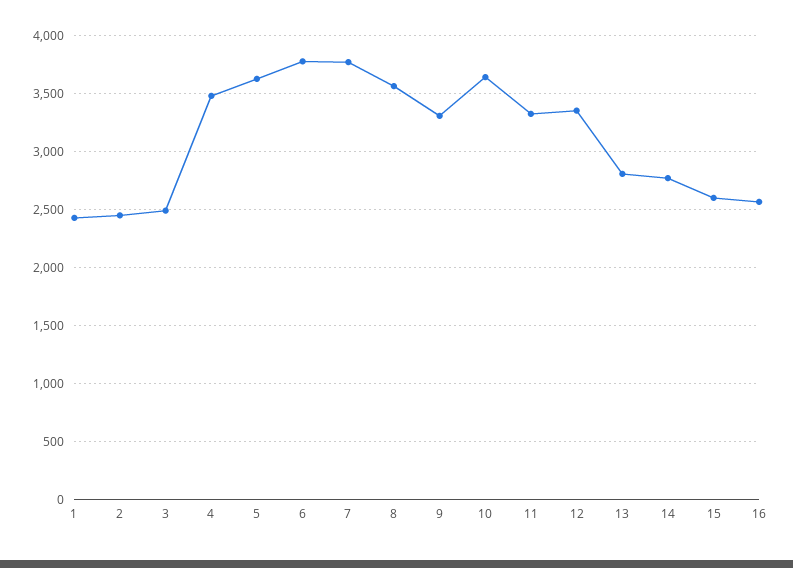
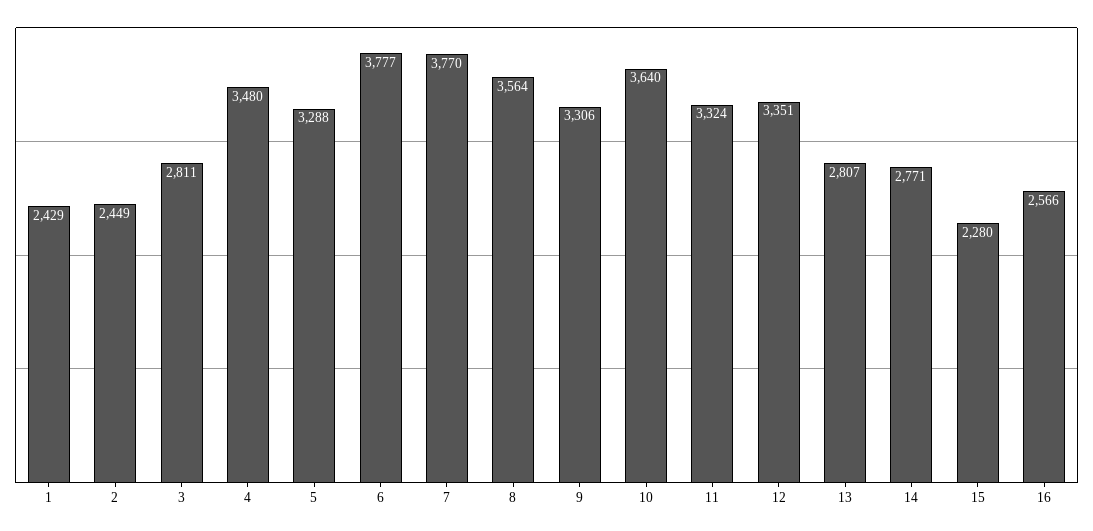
  {
    "1": 2429,
    "2": 2449,
-   "3": 2500,
+   "3": 2811,
    "4": 3480,
-   "5": 3600,
+   "5": 3288,
    "6": 3777,
    "7": 3770,
    "8": 3564,
    "9": 3306,
    "10": 3640,
    "11": 3324,
    "12": 3351,
    "13": 2807,
    "14": 2771,
-   "15": 2600,
+   "15": 2280,
    "16": 2566
  }

